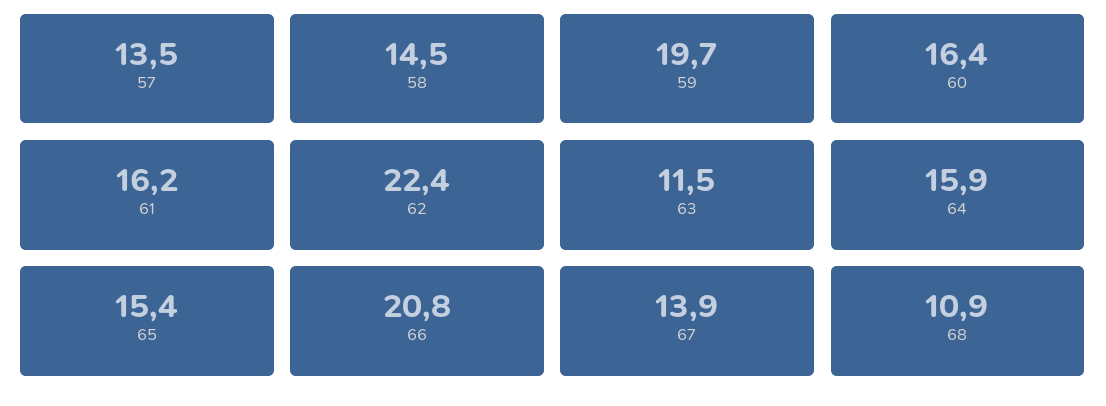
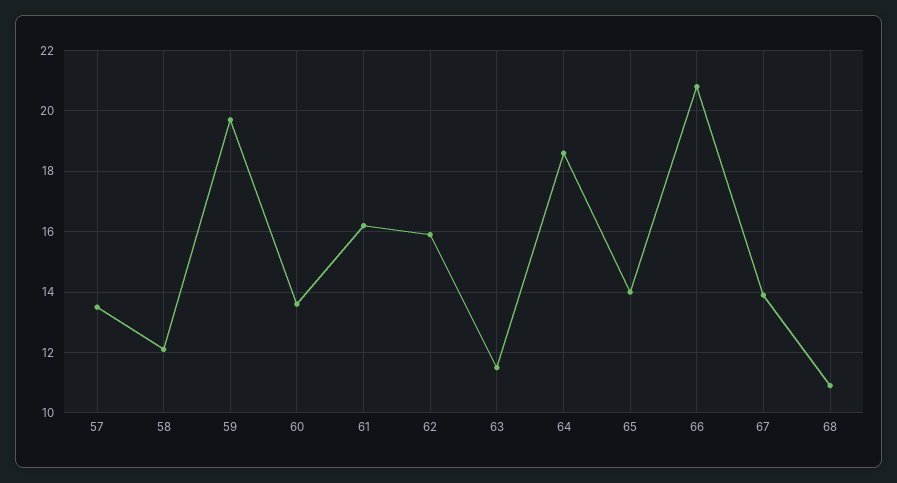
  {
    "57": 13.5,
-   "58": 14.5,
+   "58": 12,
    "59": 19.7,
-   "60": 16.4,
+   "60": 13.5,
    "61": 16.2,
-   "62": 22.4,
+   "62": 16,
    "63": 11.5,
-   "64": 15.9,
+   "64": 18.5,
-   "65": 15.4,
+   "65": 14,
    "66": 20.8,
    "67": 13.9,
    "68": 10.9
  }

